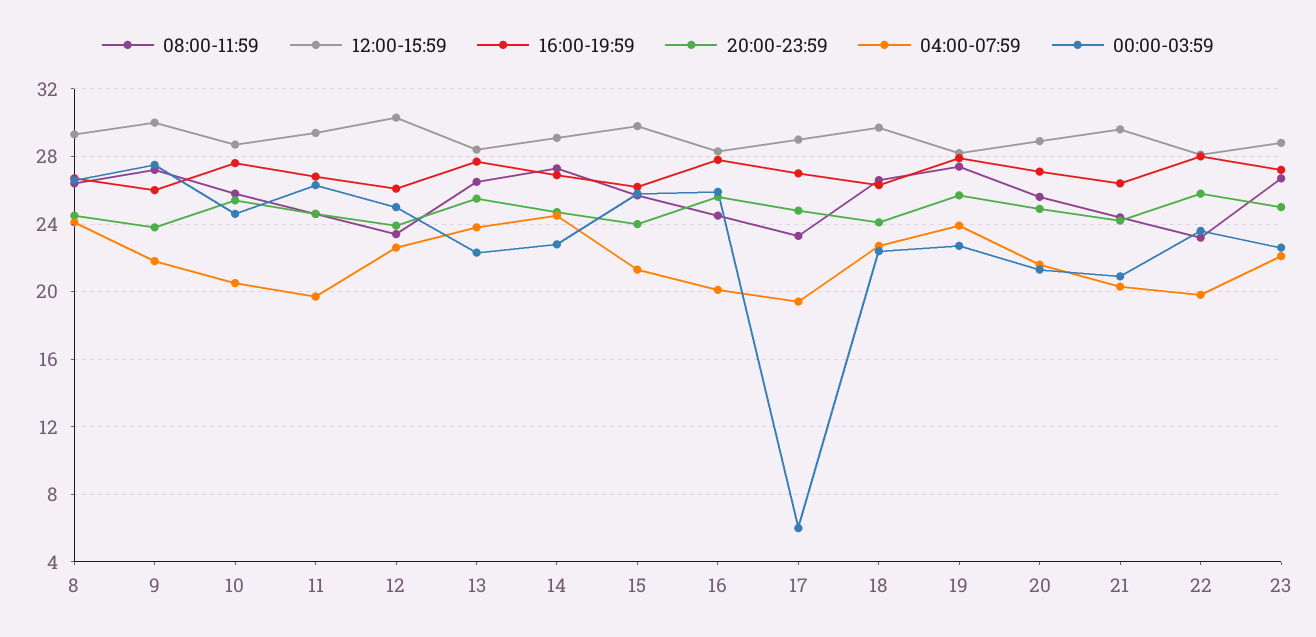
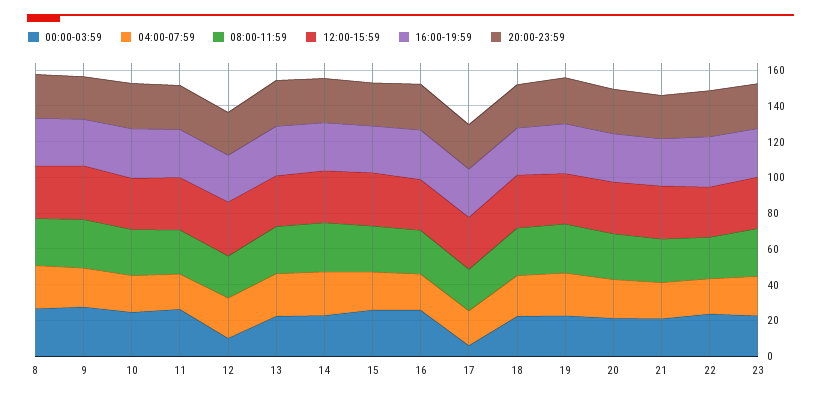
  {
    "08:00-11:59": {
      "8": 26.5,
      "9": 27,
      "10": 26,
      "11": 24.5,
      "12": 23.5,
      "13": 26.5,
      "14": 27.5,
      "15": 25.5,
      "16": 24.5,
      "17": 23.5,
      "18": 26.5,
      "19": 27.5,
      "20": 25.5,
      "21": 24.5,
      "22": 23,
      "23": 26.5
    },
    "12:00-15:59": {
      "8": 29.5,
      "9": 30,
      "10": 28.5,
      "11": 29.5,
      "12": 30.5,
      "13": 28.5,
      "14": 29,
      "15": 30,
      "16": 28.5,
      "17": 29,
      "18": 29.5,
      "19": 28,
      "20": 29,
      "21": 29.5,
      "22": 28,
      "23": 29
    },
    "16:00-19:59": {
      "8": 26.5,
      "9": 26,
      "10": 27.5,
      "11": 27,
      "12": 26,
      "13": 27.5,
      "14": 27,
      "15": 26,
      "16": 28,
      "17": 27,
      "18": 26.5,
      "19": 28,
      "20": 27,
      "21": 26.5,
      "22": 28,
      "23": 27
    },
    "20:00-23:59": {
      "8": 24.5,
      "9": 24,
      "10": 25.5,
      "11": 24.5,
      "12": 24,
      "13": 25.5,
      "14": 24.5,
      "15": 24,
      "16": 25.5,
      "17": 25,
      "18": 24,
      "19": 25.5,
      "20": 25,
      "21": 24,
      "22": 26,
      "23": 25
    },
    "04:00-07:59": {
      "8": 24,
      "9": 22,
      "10": 20.5,
      "11": 19.5,
      "12": 22.5,
      "13": 24,
      "14": 24.5,
      "15": 21.5,
      "16": 20,
      "17": 19.5,
      "18": 22.5,
      "19": 24,
      "20": 21.5,
      "21": 20.5,
      "22": 20,
      "23": 22
    },
    "00:00-03:59": {
      "8": 26.5,
      "9": 27.5,
      "10": 24.5,
      "11": 26.5,
-     "12": 25,
+     "12": 10,
      "13": 22.5,
      "14": 23,
      "15": 26,
      "16": 26,
      "17": 6,
      "18": 22.5,
      "19": 22.5,
      "20": 21.5,
      "21": 21,
      "22": 23.5,
      "23": 22.5
    }
  }

